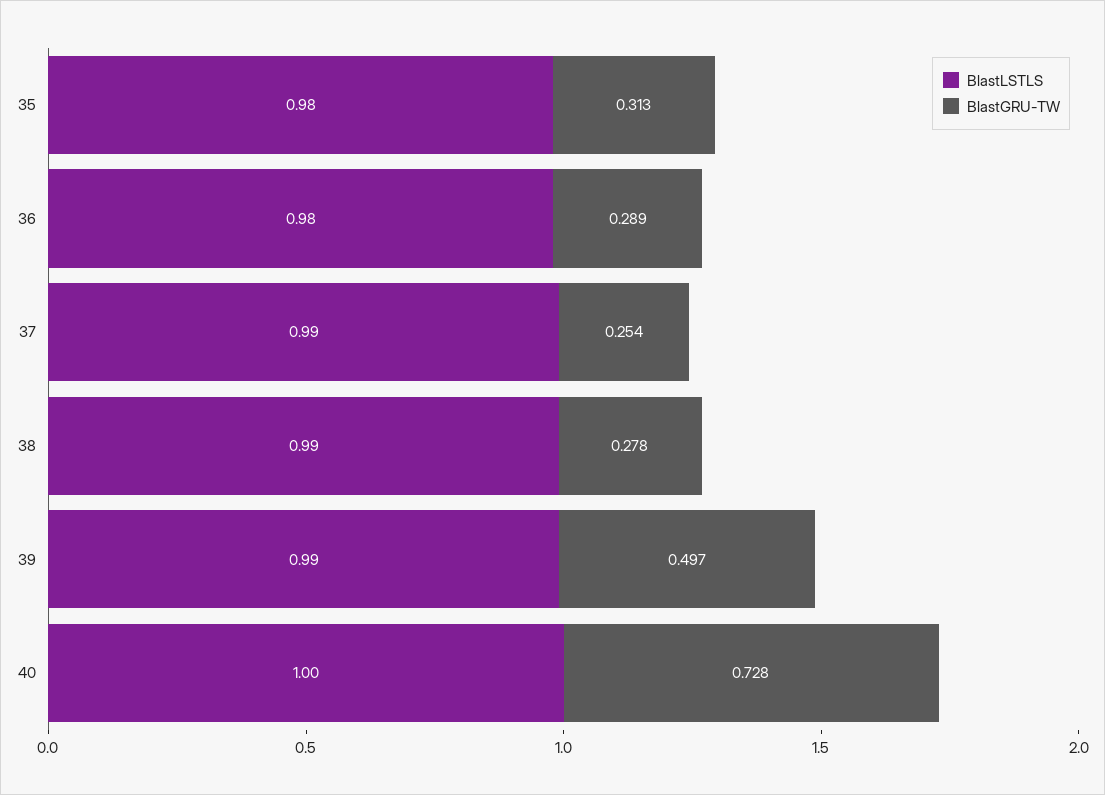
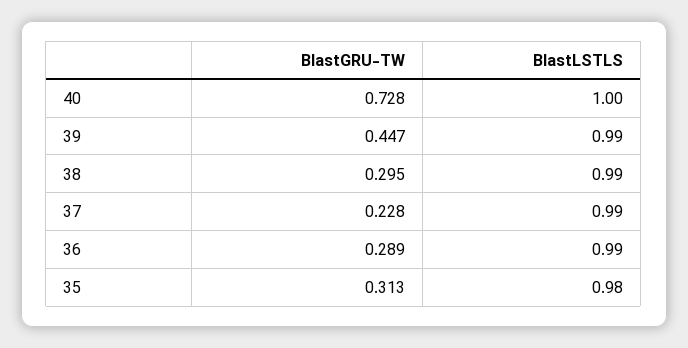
  {
    "BlastLSTLS": {
      "35": 0.98,
-     "36": 0.98,
+     "36": 0.99,
      "37": 0.99,
      "38": 0.99,
      "39": 0.99,
      "40": 1
    },
    "BlastGRU-TW": {
      "35": 0.313,
      "36": 0.289,
-     "37": 0.254,
+     "37": 0.228,
-     "38": 0.278,
+     "38": 0.295,
-     "39": 0.497,
+     "39": 0.447,
      "40": 0.728
    }
  }

